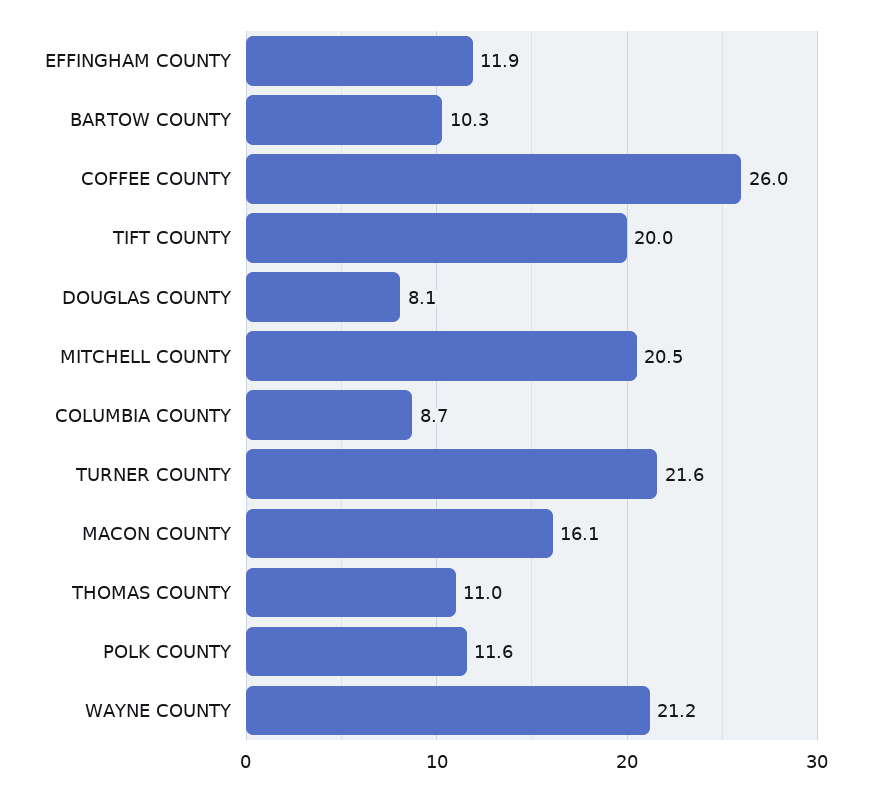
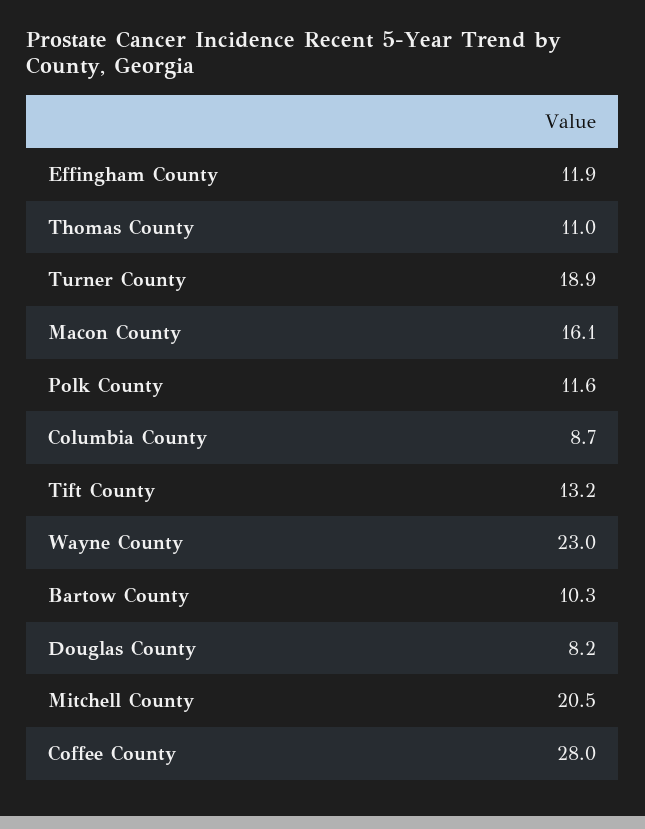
  {
    "EFFINGHAM COUNTY": 11.9,
    "BARTOW COUNTY": 10.3,
-   "COFFEE COUNTY": 26,
+   "COFFEE COUNTY": 28,
-   "TIFT COUNTY": 20,
+   "TIFT COUNTY": 13.2,
-   "DOUGLAS COUNTY": 8.1,
+   "DOUGLAS COUNTY": 8.2,
    "MITCHELL COUNTY": 20.5,
    "COLUMBIA COUNTY": 8.7,
-   "TURNER COUNTY": 21.6,
+   "TURNER COUNTY": 18.9,
    "MACON COUNTY": 16.1,
    "THOMAS COUNTY": 11,
    "POLK COUNTY": 11.6,
-   "WAYNE COUNTY": 21.2
+   "WAYNE COUNTY": 23
  }

